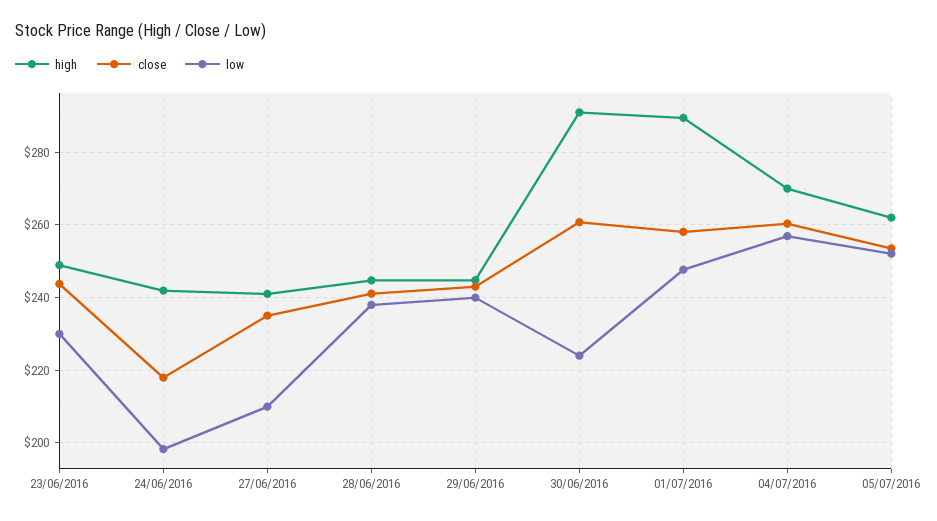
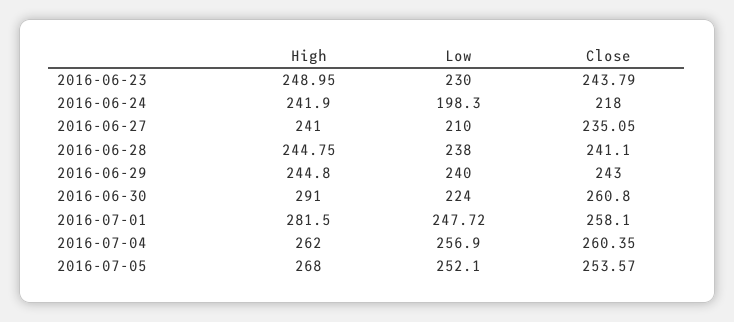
  {
    "high": {
      "23/06/2016": 248.95,
      "24/06/2016": 241.9,
      "27/06/2016": 241,
      "28/06/2016": 244.75,
      "29/06/2016": 244.8,
      "30/06/2016": 291,
-     "01/07/2016": 290,
+     "01/07/2016": 281.5,
-     "04/07/2016": 270,
+     "04/07/2016": 262,
-     "05/07/2016": 262
+     "05/07/2016": 268
    },
    "close": {
      "23/06/2016": 243.79,
      "24/06/2016": 218,
      "27/06/2016": 235.05,
      "28/06/2016": 241.1,
      "29/06/2016": 243,
      "30/06/2016": 260.8,
      "01/07/2016": 258.1,
      "04/07/2016": 260.35,
      "05/07/2016": 253.57
    },
    "low": {
      "23/06/2016": 230,
      "24/06/2016": 198.3,
      "27/06/2016": 210,
      "28/06/2016": 238,
      "29/06/2016": 240,
      "30/06/2016": 224,
      "01/07/2016": 247.72,
      "04/07/2016": 256.9,
      "05/07/2016": 252.1
    }
  }

